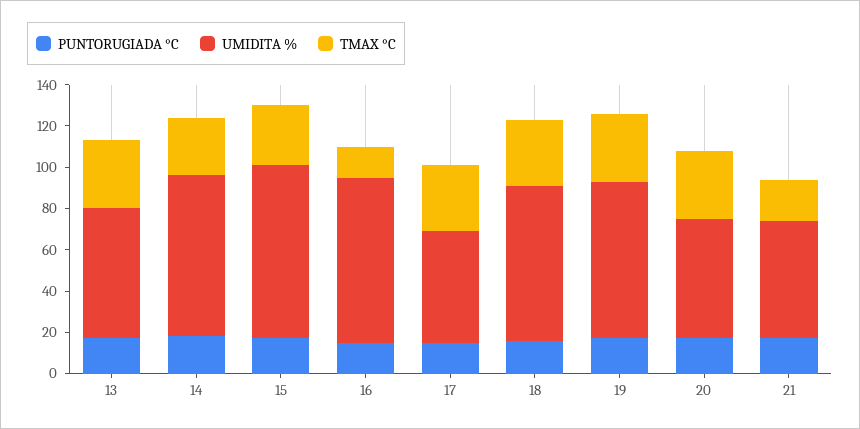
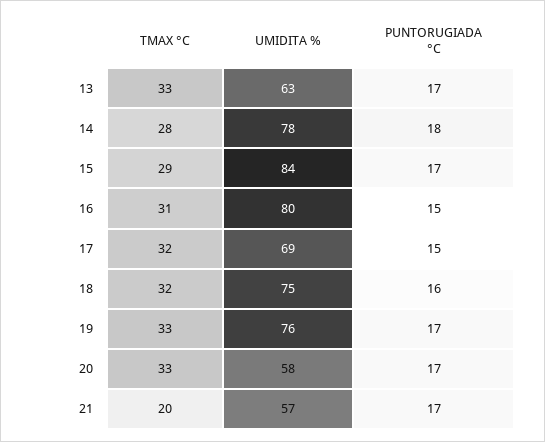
  {
    "PUNTORUGIADA °C": {
      "13": 17,
      "14": 18,
      "15": 17,
      "16": 15,
      "17": 15,
      "18": 16,
      "19": 17,
      "20": 17,
      "21": 17
    },
    "UMIDITA %": {
      "13": 63,
      "14": 78,
      "15": 84,
      "16": 80,
-     "17": 55,
+     "17": 69,
      "18": 75,
      "19": 76,
      "20": 58,
      "21": 57
    },
    "TMAX °C": {
      "13": 33,
      "14": 28,
      "15": 29,
-     "16": 15,
+     "16": 31,
      "17": 32,
      "18": 32,
      "19": 33,
      "20": 33,
      "21": 20
    }
  }

